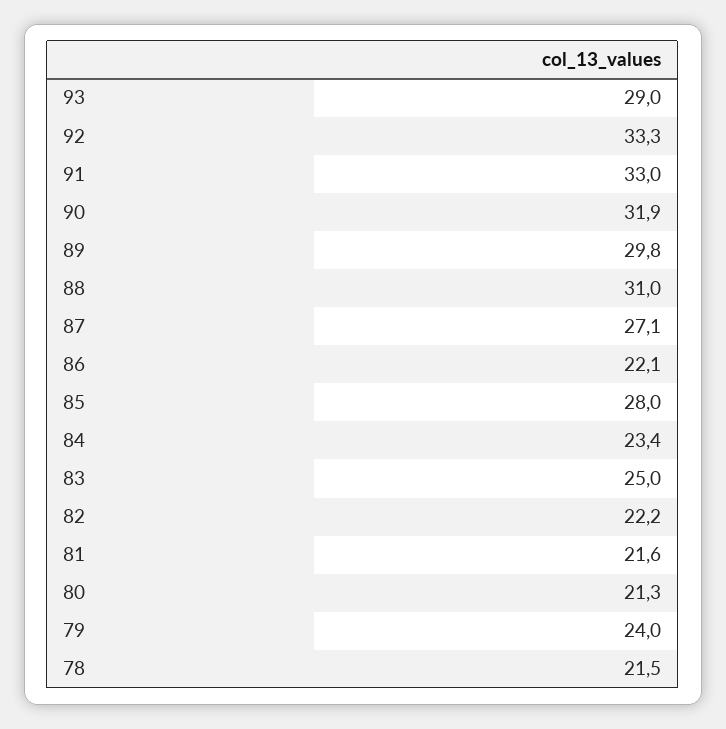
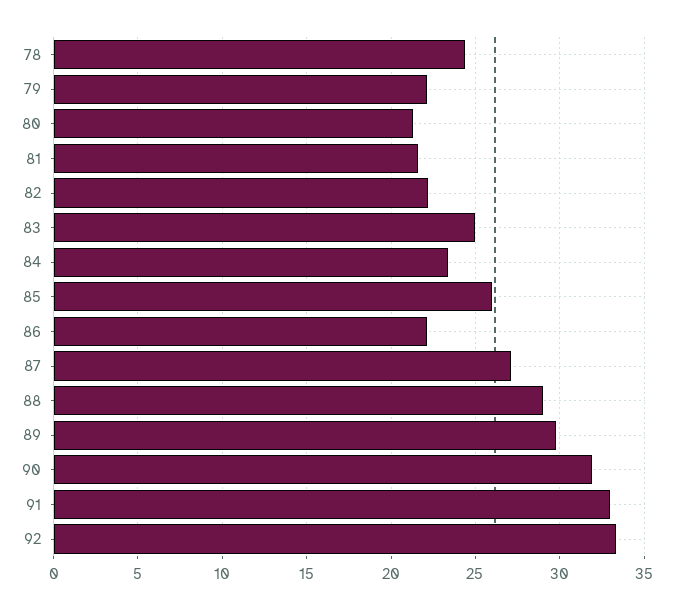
  {
-   "93": 29,
    "92": 33.3,
    "91": 33,
    "90": 31.9,
    "89": 29.8,
-   "88": 31,
+   "88": 29,
    "87": 27.1,
    "86": 22.1,
-   "85": 28,
+   "85": 26,
    "84": 23.4,
    "83": 25,
    "82": 22.2,
    "81": 21.6,
    "80": 21.3,
-   "79": 24,
+   "79": 22,
-   "78": 21.5
+   "78": 24.5
  }

